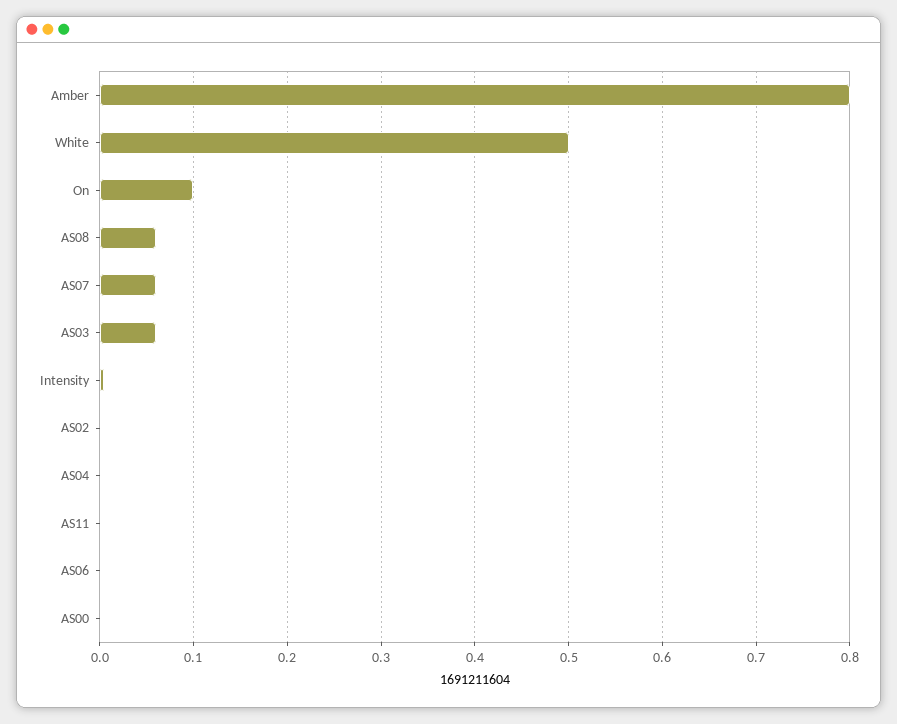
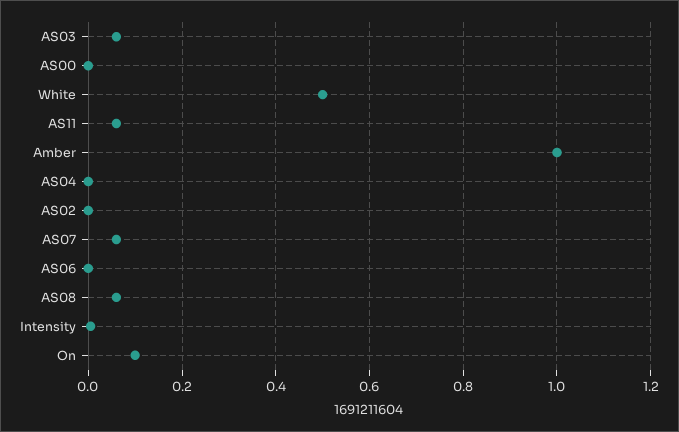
  {
-   "Amber": 0.8,
+   "Amber": 1,
    "White": 0.5,
    "On": 0.1,
    "AS08": 0.06,
    "AS07": 0.06,
    "AS03": 0.06,
    "Intensity": 0.01,
    "AS02": 0,
    "AS04": 0,
-   "AS11": 0,
+   "AS11": 0.06,
    "AS06": 0,
    "AS00": 0
  }

